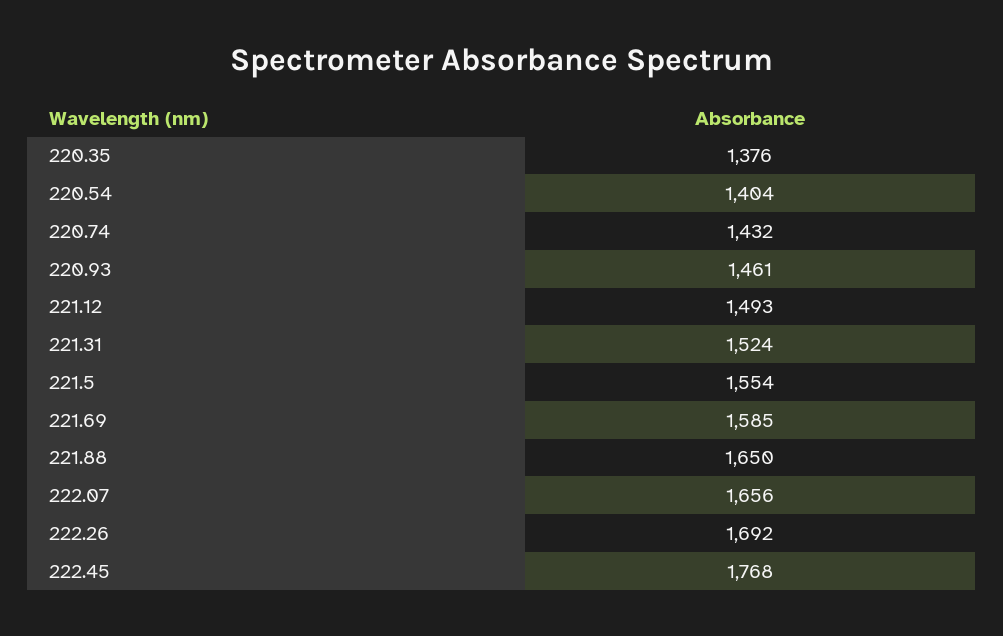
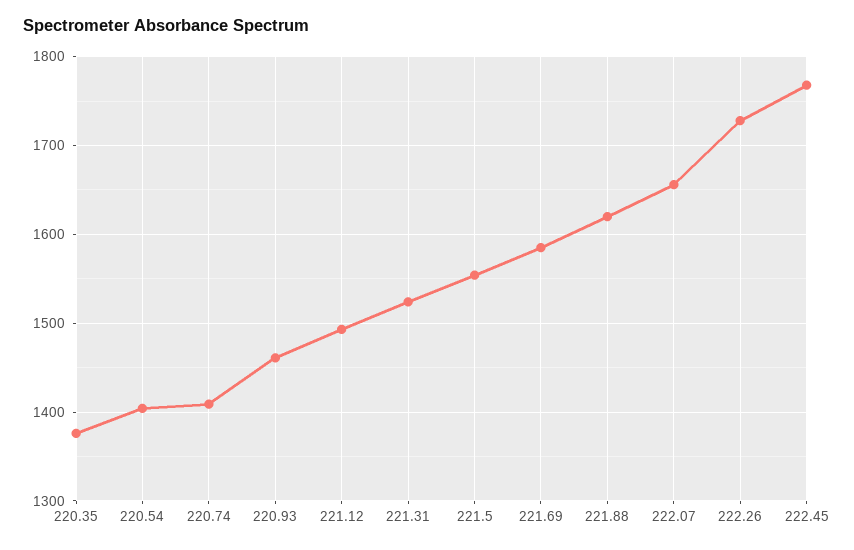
  {
    "220.35": 1376,
    "220.54": 1404,
-   "220.74": 1432,
+   "220.74": 1410,
    "220.93": 1461,
    "221.12": 1493,
    "221.31": 1524,
    "221.5": 1554,
    "221.69": 1585,
-   "221.88": 1650,
+   "221.88": 1620,
    "222.07": 1656,
-   "222.26": 1692,
+   "222.26": 1730,
    "222.45": 1768
  }

